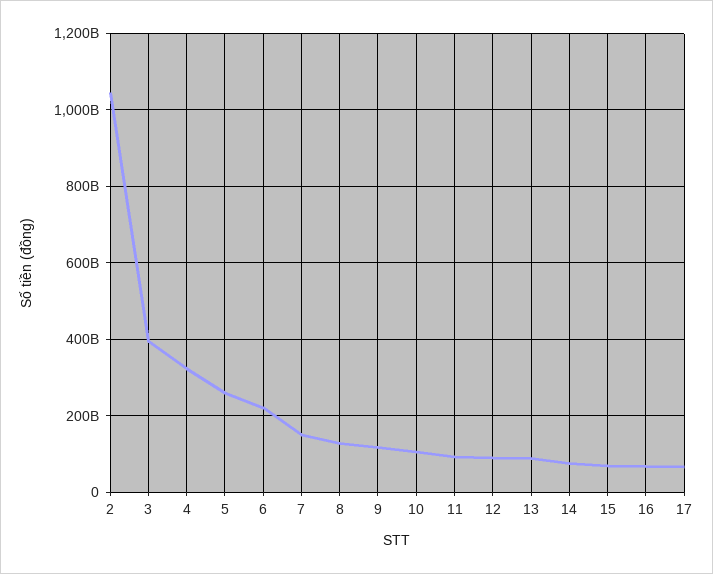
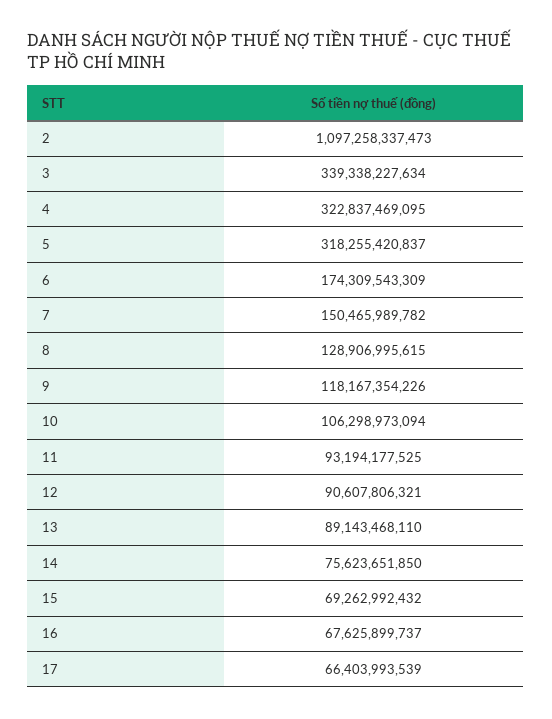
  {
-   "2": 1040000000000,
+   "2": 1097258337473,
-   "3": 400000000000,
+   "3": 339338227634,
    "4": 322837469095,
-   "5": 260000000000,
+   "5": 318255420837,
-   "6": 220000000000,
+   "6": 174309543309,
    "7": 150465989782,
    "8": 128906995615,
    "9": 118167354226,
    "10": 106298973094,
    "11": 93194177525,
    "12": 90607806321,
    "13": 89143468110,
    "14": 75623651850,
    "15": 69262992432,
    "16": 67625899737,
    "17": 66403993539
  }

